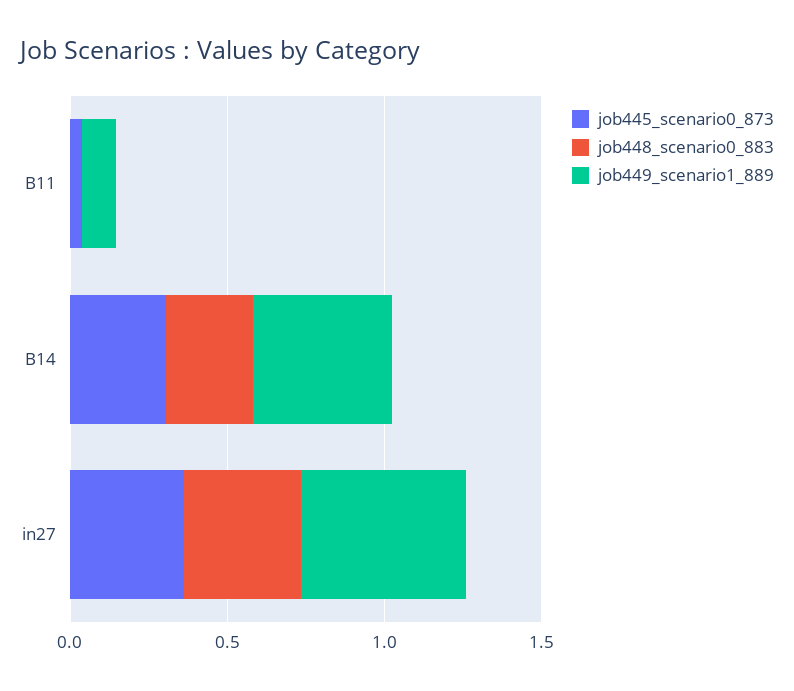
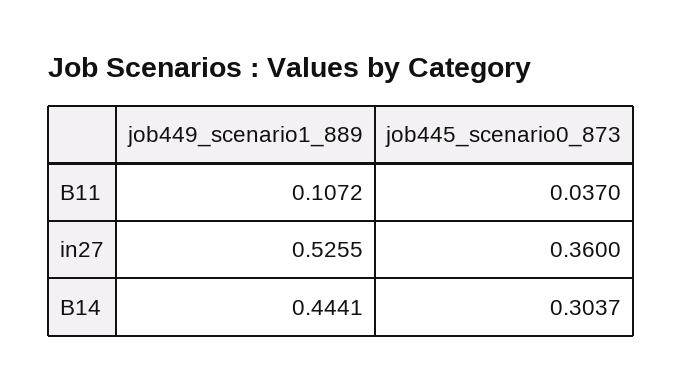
  {
    "job445_scenario0_873": {
      "B11": 0.037,
      "B14": 0.3037,
      "in27": 0.36
    },
-   "job448_scenario0_883": {
-     "B11": 0,
-     "B14": 0.3,
-     "in27": 0.4
-   },
    "job449_scenario1_889": {
      "B11": 0.1072,
      "B14": 0.4441,
      "in27": 0.5255
    }
  }

